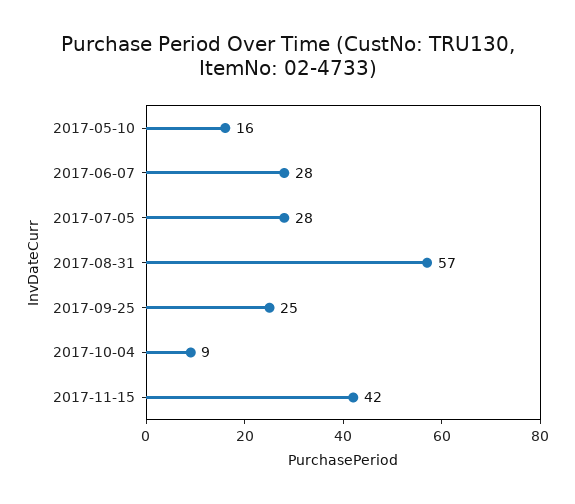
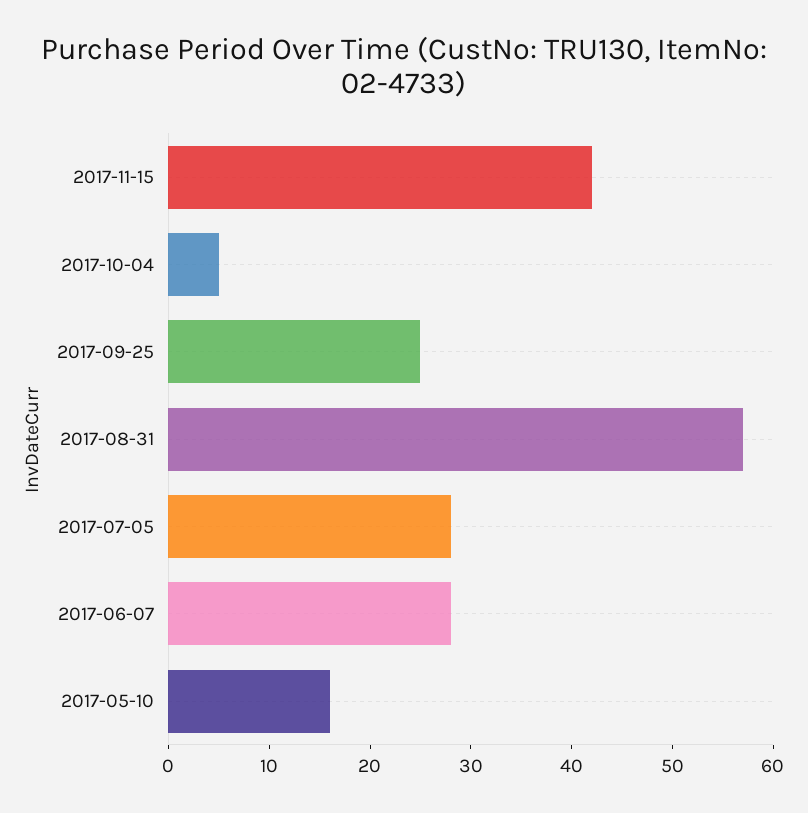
  {
    "2017-05-10": 16,
    "2017-06-07": 28,
    "2017-07-05": 28,
    "2017-08-31": 57,
    "2017-09-25": 25,
-   "2017-10-04": 9,
+   "2017-10-04": 5,
    "2017-11-15": 42
  }

